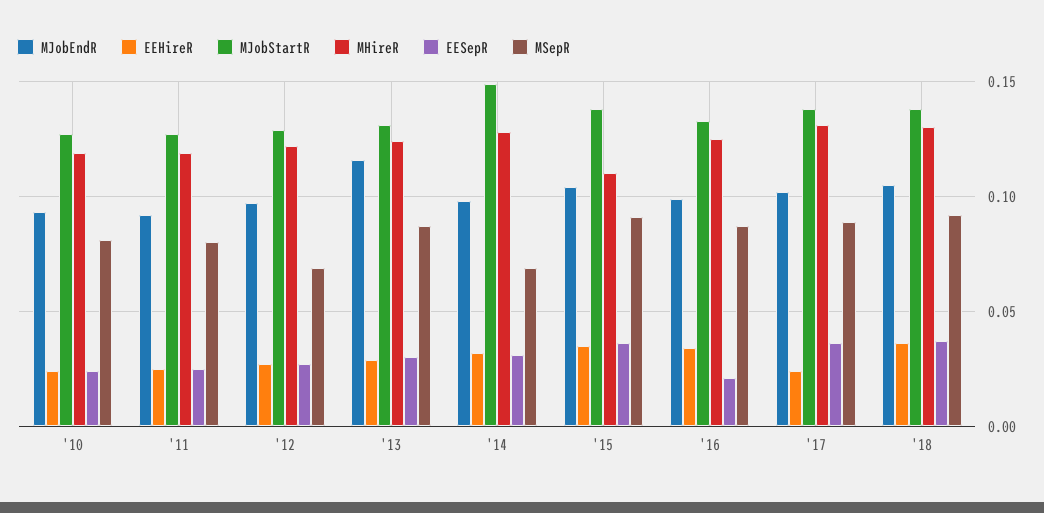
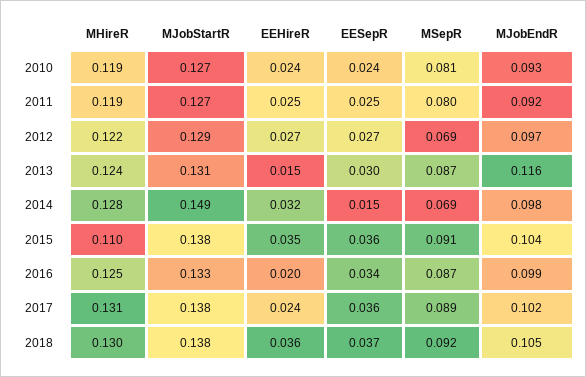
  {
    "MJobEndR": {
      "'10": 0.093,
      "'11": 0.092,
      "'12": 0.097,
      "'13": 0.116,
      "'14": 0.098,
      "'15": 0.104,
      "'16": 0.099,
      "'17": 0.102,
      "'18": 0.105
    },
    "EEHireR": {
      "'10": 0.024,
      "'11": 0.025,
      "'12": 0.027,
-     "'13": 0.03,
+     "'13": 0.015,
      "'14": 0.032,
      "'15": 0.035,
-     "'16": 0.035,
+     "'16": 0.02,
      "'17": 0.024,
      "'18": 0.036
    },
    "MJobStartR": {
      "'10": 0.127,
      "'11": 0.127,
      "'12": 0.129,
      "'13": 0.131,
      "'14": 0.149,
      "'15": 0.138,
      "'16": 0.133,
      "'17": 0.138,
      "'18": 0.138
    },
    "MHireR": {
      "'10": 0.119,
      "'11": 0.119,
      "'12": 0.122,
      "'13": 0.124,
      "'14": 0.128,
      "'15": 0.11,
      "'16": 0.125,
      "'17": 0.131,
      "'18": 0.13
    },
    "EESepR": {
      "'10": 0.024,
      "'11": 0.025,
      "'12": 0.027,
      "'13": 0.03,
-     "'14": 0.03,
+     "'14": 0.015,
      "'15": 0.036,
-     "'16": 0.02,
+     "'16": 0.034,
      "'17": 0.036,
      "'18": 0.037
    },
    "MSepR": {
      "'10": 0.081,
      "'11": 0.08,
      "'12": 0.069,
      "'13": 0.087,
      "'14": 0.069,
      "'15": 0.091,
      "'16": 0.087,
      "'17": 0.089,
      "'18": 0.092
    }
  }

